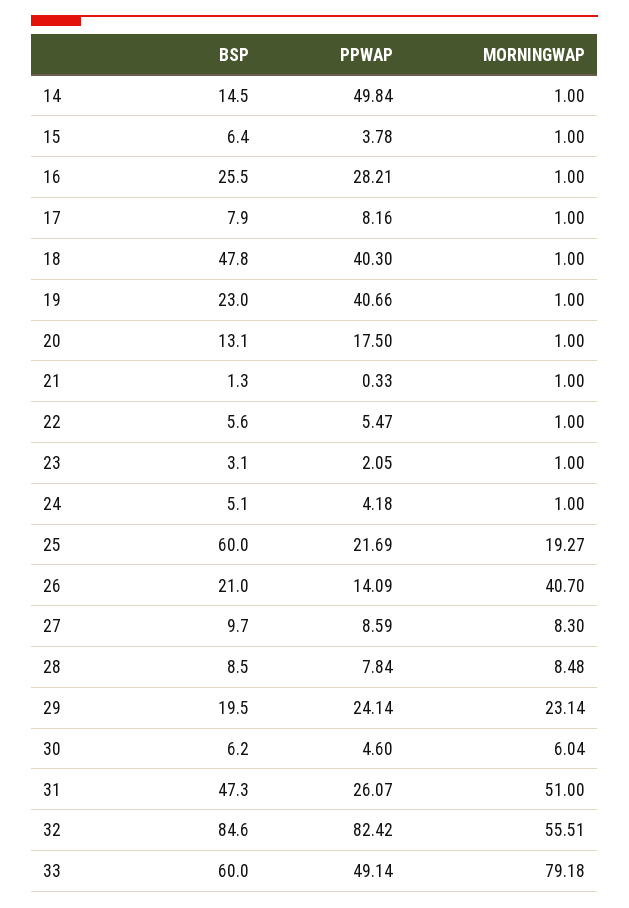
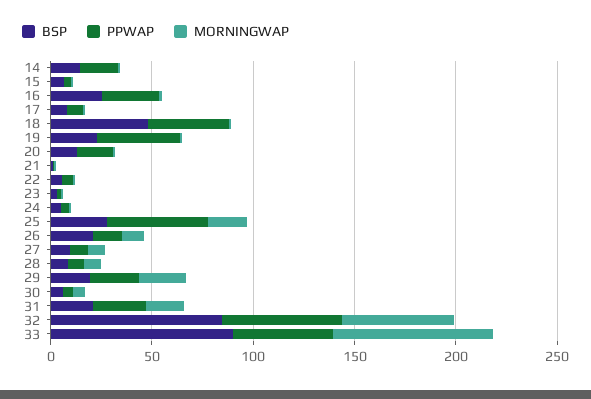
  {
    "BSP": {
      "14": 14.5,
      "15": 6.4,
      "16": 25.5,
      "17": 7.9,
      "18": 47.8,
      "19": 23,
      "20": 13.1,
      "21": 1.3,
      "22": 5.6,
      "23": 3.1,
      "24": 5.1,
-     "25": 60,
+     "25": 30,
      "26": 21,
      "27": 9.7,
      "28": 8.5,
      "29": 19.5,
      "30": 6.2,
-     "31": 47.3,
+     "31": 20,
      "32": 84.6,
-     "33": 60
+     "33": 90
    },
    "PPWAP": {
-     "14": 49.84,
+     "14": 20,
      "15": 3.78,
      "16": 28.21,
      "17": 8.16,
      "18": 40.3,
      "19": 40.66,
      "20": 17.5,
      "21": 0.33,
      "22": 5.47,
      "23": 2.05,
      "24": 4.18,
-     "25": 21.69,
+     "25": 50,
      "26": 14.09,
      "27": 8.59,
      "28": 7.84,
      "29": 24.14,
      "30": 4.6,
      "31": 26.07,
-     "32": 82.42,
+     "32": 60,
      "33": 49.14
    },
    "MORNINGWAP": {
      "14": 1,
      "15": 1,
      "16": 1,
      "17": 1,
      "18": 1,
      "19": 1,
      "20": 1,
      "21": 1,
      "22": 1,
      "23": 1,
      "24": 1,
      "25": 19.27,
-     "26": 40.7,
+     "26": 10,
      "27": 8.3,
      "28": 8.48,
      "29": 23.14,
      "30": 6.04,
-     "31": 51,
+     "31": 20,
      "32": 55.51,
      "33": 79.18
    }
  }

